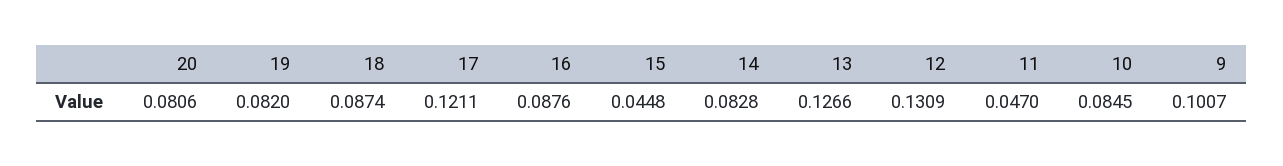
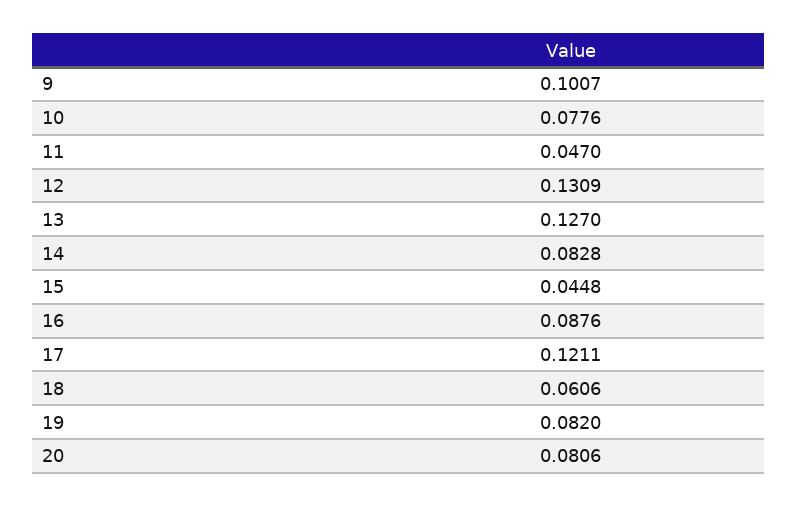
  {
    "20": 0.0806,
    "19": 0.082,
-   "18": 0.0874,
+   "18": 0.0606,
    "17": 0.1211,
    "16": 0.0876,
    "15": 0.0448,
    "14": 0.0828,
-   "13": 0.1266,
+   "13": 0.127,
    "12": 0.1309,
    "11": 0.047,
-   "10": 0.0845,
+   "10": 0.0776,
    "9": 0.1007
  }

